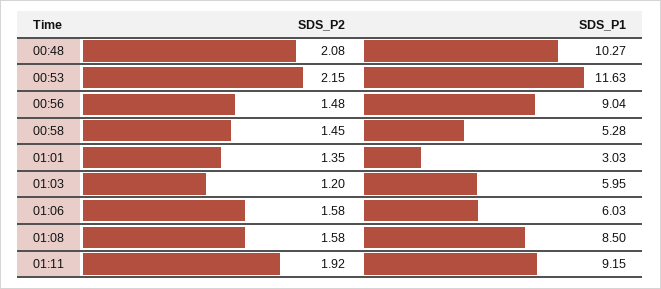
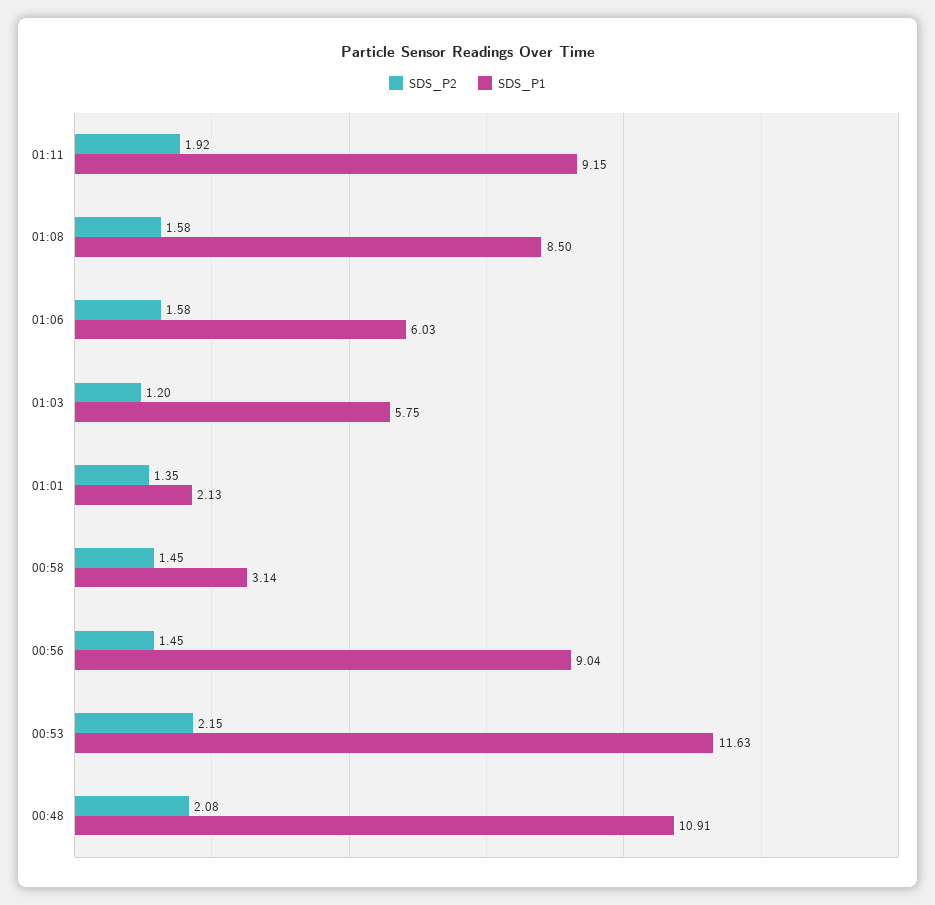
  {
    "SDS_P2": {
      "00:48": 2.08,
      "00:53": 2.15,
-     "00:56": 1.48,
+     "00:56": 1.45,
      "00:58": 1.45,
      "01:01": 1.35,
      "01:03": 1.2,
      "01:06": 1.58,
      "01:08": 1.58,
      "01:11": 1.92
    },
    "SDS_P1": {
-     "00:48": 10.27,
+     "00:48": 10.91,
      "00:53": 11.63,
      "00:56": 9.04,
-     "00:58": 5.28,
+     "00:58": 3.14,
-     "01:01": 3.03,
+     "01:01": 2.13,
-     "01:03": 5.95,
+     "01:03": 5.75,
      "01:06": 6.03,
      "01:08": 8.5,
      "01:11": 9.15
    }
  }

